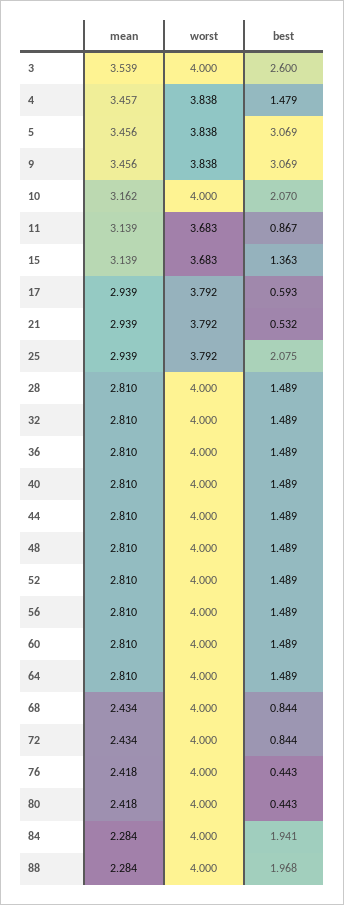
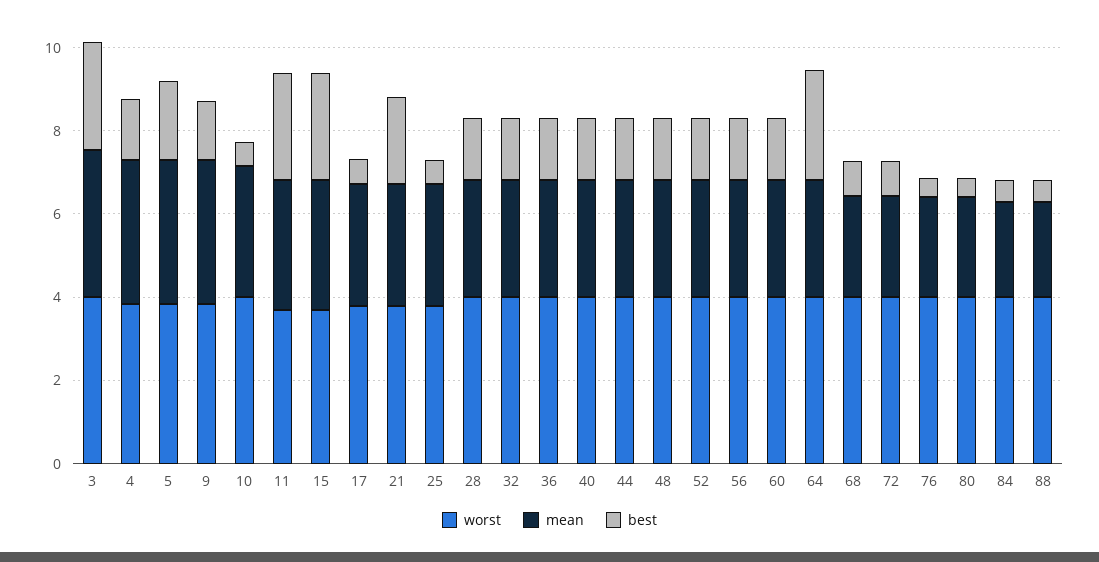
  {
    "mean": {
      "3": 3.539,
      "4": 3.457,
      "5": 3.456,
      "9": 3.456,
      "10": 3.162,
      "11": 3.139,
      "15": 3.139,
      "17": 2.939,
      "21": 2.939,
      "25": 2.939,
      "28": 2.81,
      "32": 2.81,
      "36": 2.81,
      "40": 2.81,
      "44": 2.81,
      "48": 2.81,
      "52": 2.81,
      "56": 2.81,
      "60": 2.81,
      "64": 2.81,
      "68": 2.434,
      "72": 2.434,
      "76": 2.418,
      "80": 2.418,
      "84": 2.284,
      "88": 2.284
    },
    "worst": {
      "3": 4,
      "4": 3.838,
      "5": 3.838,
      "9": 3.838,
      "10": 4,
      "11": 3.683,
      "15": 3.683,
      "17": 3.792,
      "21": 3.792,
      "25": 3.792,
      "28": 4,
      "32": 4,
      "36": 4,
      "40": 4,
      "44": 4,
      "48": 4,
      "52": 4,
      "56": 4,
      "60": 4,
      "64": 4,
      "68": 4,
      "72": 4,
      "76": 4,
      "80": 4,
      "84": 4,
      "88": 4
    },
    "best": {
      "3": 2.6,
      "4": 1.479,
-     "5": 3.069,
+     "5": 2,
-     "9": 3.069,
+     "9": 1.5,
-     "10": 2.07,
+     "10": 0.5,
-     "11": 0.867,
+     "11": 2.5,
-     "15": 1.363,
+     "15": 2.5,
      "17": 0.593,
-     "21": 0.532,
+     "21": 2,
-     "25": 2.075,
+     "25": 0.5,
      "28": 1.489,
      "32": 1.489,
      "36": 1.489,
      "40": 1.489,
      "44": 1.489,
      "48": 1.489,
      "52": 1.489,
      "56": 1.489,
      "60": 1.489,
-     "64": 1.489,
+     "64": 2.5,
      "68": 0.844,
      "72": 0.844,
      "76": 0.443,
      "80": 0.443,
-     "84": 1.941,
+     "84": 0.5,
-     "88": 1.968
+     "88": 0.5
    }
  }

